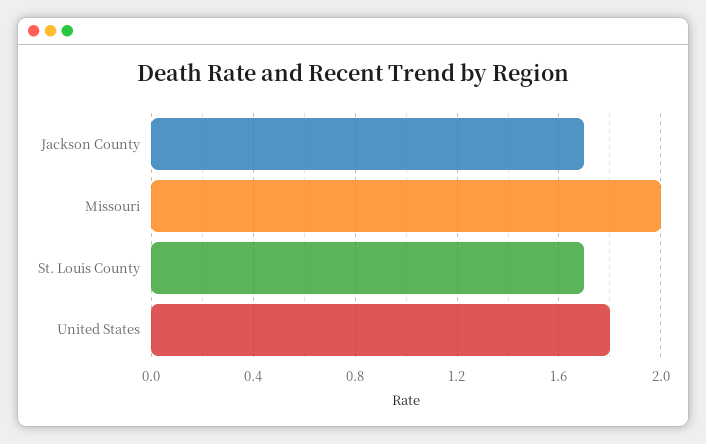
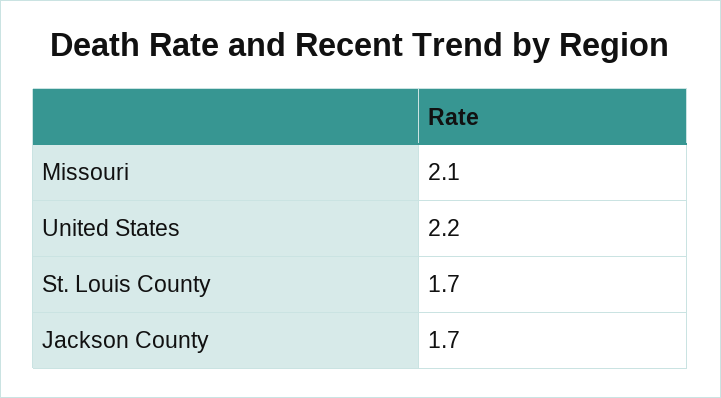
  {
    "Jackson County": 1.7,
-   "Missouri": 2,
+   "Missouri": 2.1,
    "St. Louis County": 1.7,
-   "United States": 1.8
+   "United States": 2.2
  }

